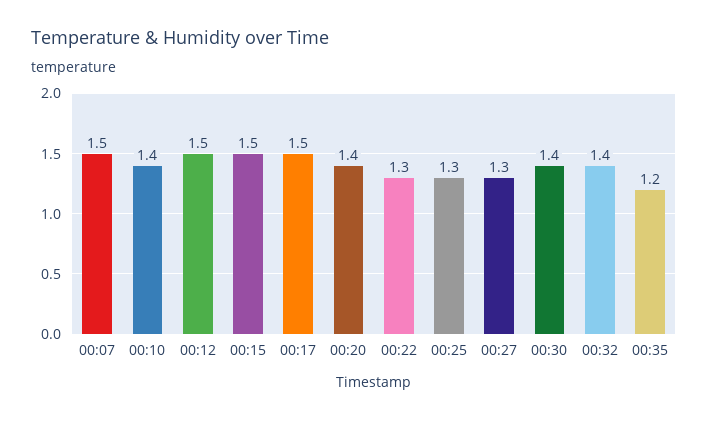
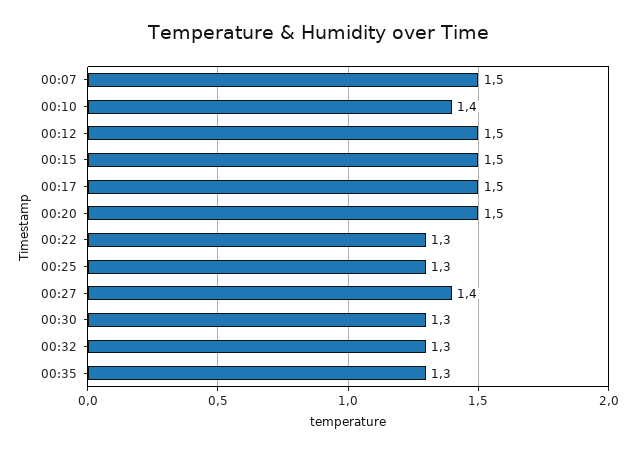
  {
    "00:07": 1.5,
    "00:10": 1.4,
    "00:12": 1.5,
    "00:15": 1.5,
    "00:17": 1.5,
-   "00:20": 1.4,
+   "00:20": 1.5,
    "00:22": 1.3,
    "00:25": 1.3,
-   "00:27": 1.3,
+   "00:27": 1.4,
-   "00:30": 1.4,
+   "00:30": 1.3,
-   "00:32": 1.4,
+   "00:32": 1.3,
-   "00:35": 1.2
+   "00:35": 1.3
  }

